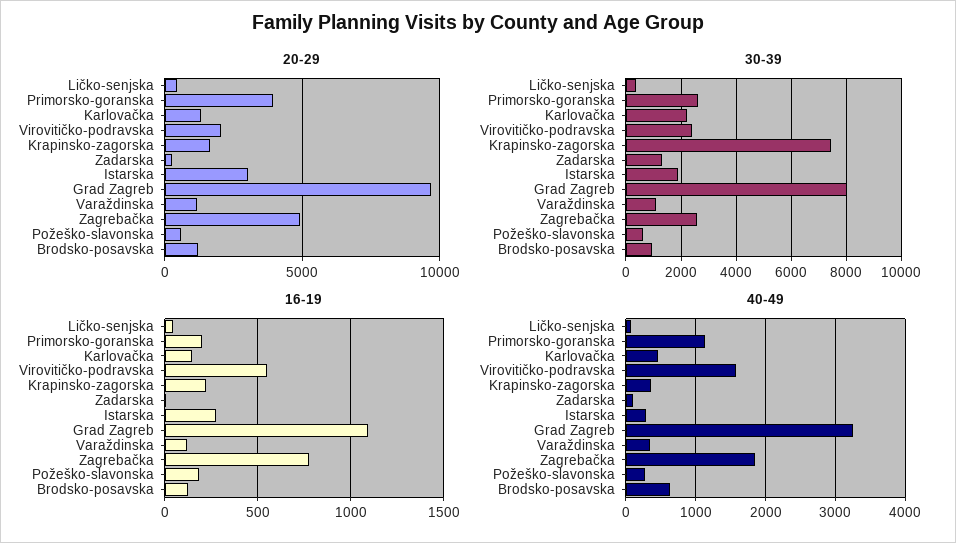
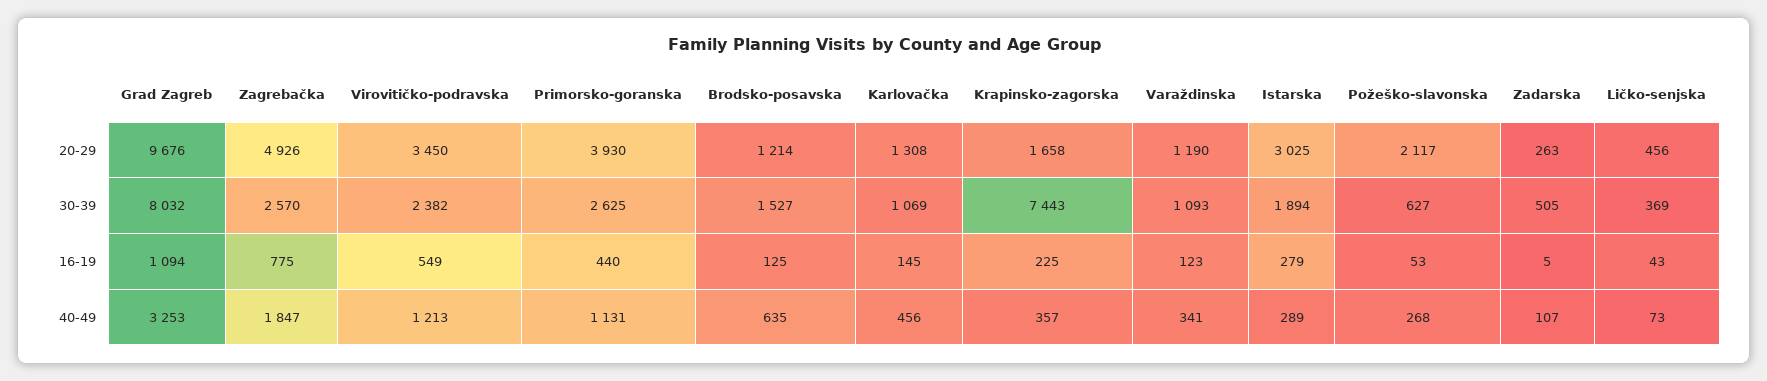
  {
    "20-29": {
      "Ličko-senjska": 456,
      "Primorsko-goranska": 3930,
      "Karlovačka": 1308,
-     "Virovitičko-podravska": 2000,
+     "Virovitičko-podravska": 3450,
      "Krapinsko-zagorska": 1658,
      "Zadarska": 263,
      "Istarska": 3025,
      "Grad Zagreb": 9676,
      "Varaždinska": 1190,
      "Zagrebačka": 4926,
-     "Požeško-slavonska": 500,
+     "Požeško-slavonska": 2117,
      "Brodsko-posavska": 1214
    },
    "30-39": {
      "Ličko-senjska": 369,
      "Primorsko-goranska": 2625,
-     "Karlovačka": 2250,
+     "Karlovačka": 1069,
      "Virovitičko-podravska": 2382,
      "Krapinsko-zagorska": 7443,
-     "Zadarska": 1250,
+     "Zadarska": 505,
      "Istarska": 1894,
      "Grad Zagreb": 8032,
      "Varaždinska": 1093,
      "Zagrebačka": 2570,
      "Požeško-slavonska": 627,
-     "Brodsko-posavska": 1000
+     "Brodsko-posavska": 1527
    },
    "16-19": {
      "Ličko-senjska": 43,
-     "Primorsko-goranska": 200,
+     "Primorsko-goranska": 440,
      "Karlovačka": 145,
      "Virovitičko-podravska": 549,
      "Krapinsko-zagorska": 225,
      "Zadarska": 5,
      "Istarska": 279,
      "Grad Zagreb": 1094,
      "Varaždinska": 123,
      "Zagrebačka": 775,
-     "Požeško-slavonska": 200,
+     "Požeško-slavonska": 53,
      "Brodsko-posavska": 125
    },
    "40-49": {
      "Ličko-senjska": 73,
      "Primorsko-goranska": 1131,
      "Karlovačka": 456,
-     "Virovitičko-podravska": 1600,
+     "Virovitičko-podravska": 1213,
      "Krapinsko-zagorska": 357,
      "Zadarska": 107,
      "Istarska": 289,
      "Grad Zagreb": 3253,
      "Varaždinska": 341,
      "Zagrebačka": 1847,
      "Požeško-slavonska": 268,
      "Brodsko-posavska": 635
    }
  }

